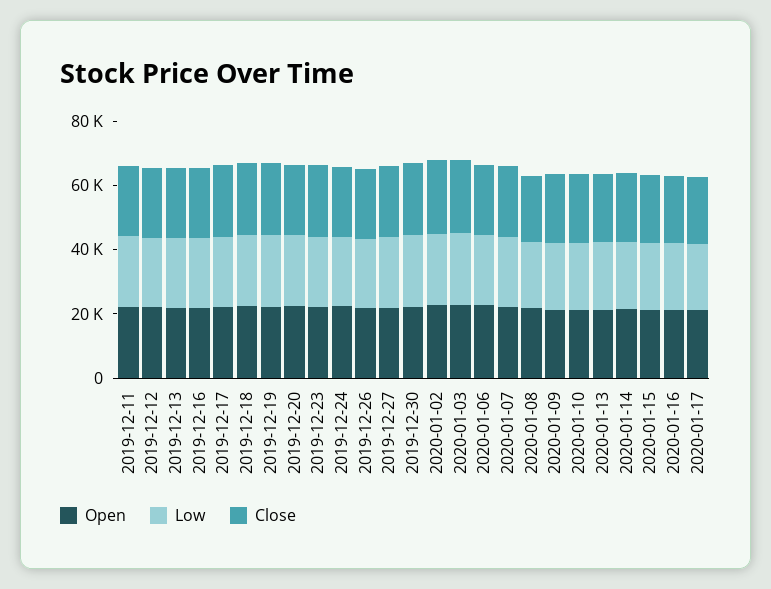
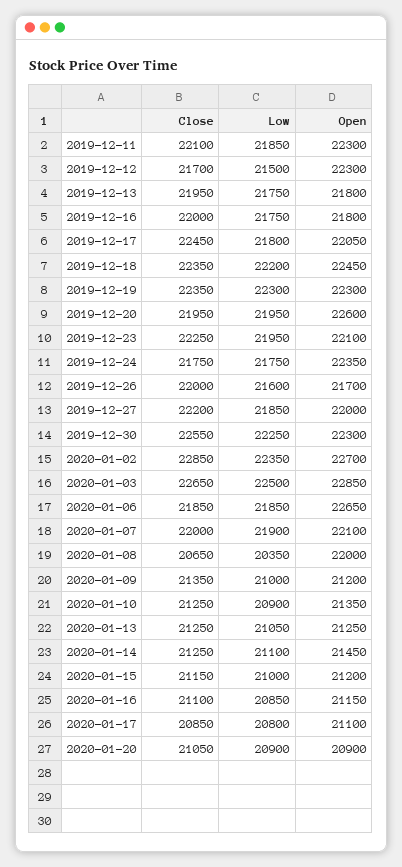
  {
    "Open": {
      "2019-12-11": 22300,
      "2019-12-12": 22300,
      "2019-12-13": 21800,
      "2019-12-16": 21800,
      "2019-12-17": 22050,
      "2019-12-18": 22450,
      "2019-12-19": 22300,
      "2019-12-20": 22600,
      "2019-12-23": 22100,
      "2019-12-24": 22350,
      "2019-12-26": 21700,
      "2019-12-27": 22000,
      "2019-12-30": 22300,
      "2020-01-02": 22700,
      "2020-01-03": 22850,
      "2020-01-06": 22650,
      "2020-01-07": 22100,
      "2020-01-08": 22000,
      "2020-01-09": 21200,
      "2020-01-10": 21350,
      "2020-01-13": 21250,
      "2020-01-14": 21450,
      "2020-01-15": 21200,
      "2020-01-16": 21150,
-     "2020-01-17": 21100
+     "2020-01-17": 21100,
+     "2020-01-20": 20900
    },
    "Low": {
      "2019-12-11": 21850,
      "2019-12-12": 21500,
      "2019-12-13": 21750,
      "2019-12-16": 21750,
      "2019-12-17": 21800,
      "2019-12-18": 22200,
      "2019-12-19": 22300,
      "2019-12-20": 21950,
      "2019-12-23": 21950,
      "2019-12-24": 21750,
      "2019-12-26": 21600,
      "2019-12-27": 21850,
      "2019-12-30": 22250,
      "2020-01-02": 22350,
      "2020-01-03": 22500,
      "2020-01-06": 21850,
      "2020-01-07": 21900,
      "2020-01-08": 20350,
      "2020-01-09": 21000,
      "2020-01-10": 20900,
      "2020-01-13": 21050,
      "2020-01-14": 21100,
      "2020-01-15": 21000,
      "2020-01-16": 20850,
-     "2020-01-17": 20800
+     "2020-01-17": 20800,
+     "2020-01-20": 20900
    },
    "Close": {
      "2019-12-11": 22100,
      "2019-12-12": 21700,
      "2019-12-13": 21950,
      "2019-12-16": 22000,
      "2019-12-17": 22450,
      "2019-12-18": 22350,
      "2019-12-19": 22350,
      "2019-12-20": 21950,
      "2019-12-23": 22250,
      "2019-12-24": 21750,
      "2019-12-26": 22000,
      "2019-12-27": 22200,
      "2019-12-30": 22550,
      "2020-01-02": 22850,
      "2020-01-03": 22650,
      "2020-01-06": 21850,
      "2020-01-07": 22000,
      "2020-01-08": 20650,
      "2020-01-09": 21350,
      "2020-01-10": 21250,
      "2020-01-13": 21250,
      "2020-01-14": 21250,
      "2020-01-15": 21150,
      "2020-01-16": 21100,
-     "2020-01-17": 20850
+     "2020-01-17": 20850,
+     "2020-01-20": 21050
    }
  }

